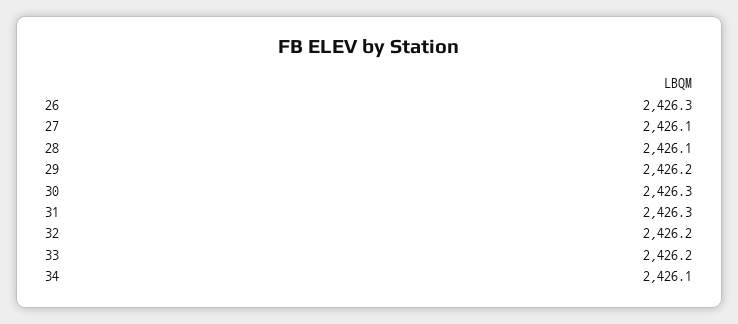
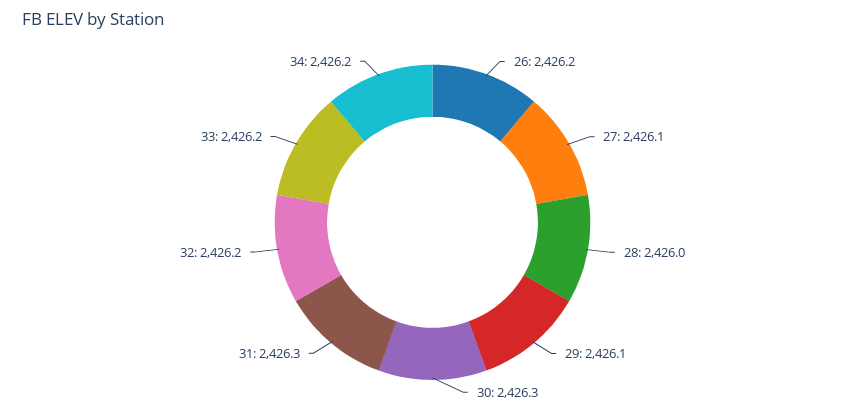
  {
-   "26": 2426.3,
+   "26": 2426.2,
    "27": 2426.1,
-   "28": 2426.1,
+   "28": 2426,
-   "29": 2426.2,
+   "29": 2426.1,
    "30": 2426.3,
    "31": 2426.3,
    "32": 2426.2,
    "33": 2426.2,
-   "34": 2426.1
+   "34": 2426.2
  }

